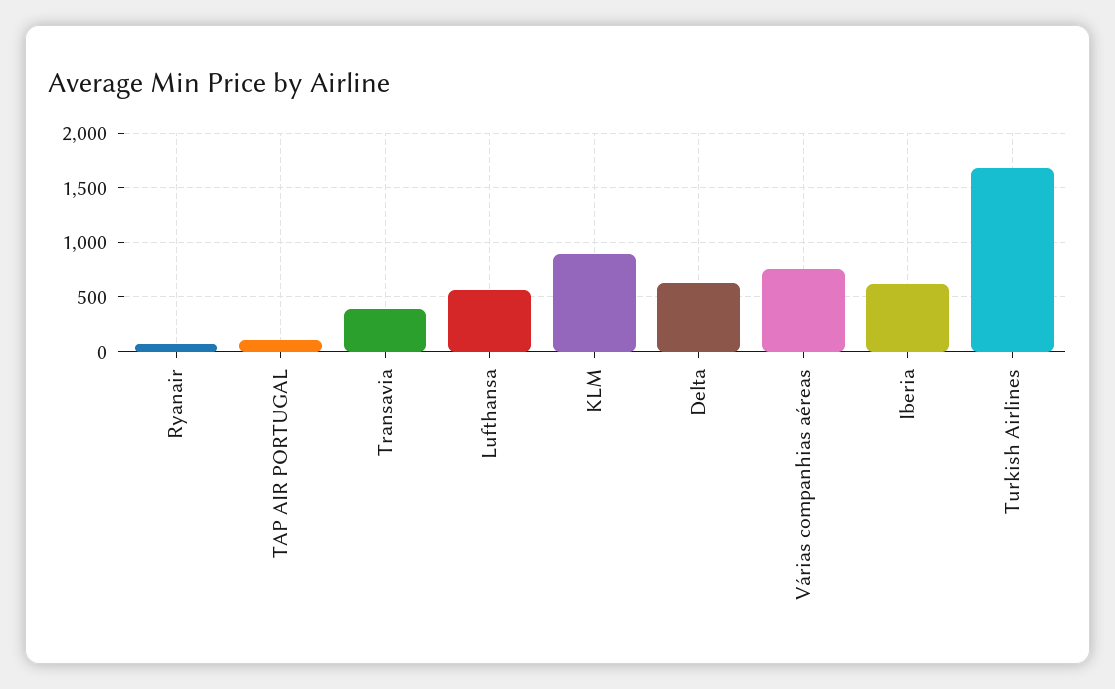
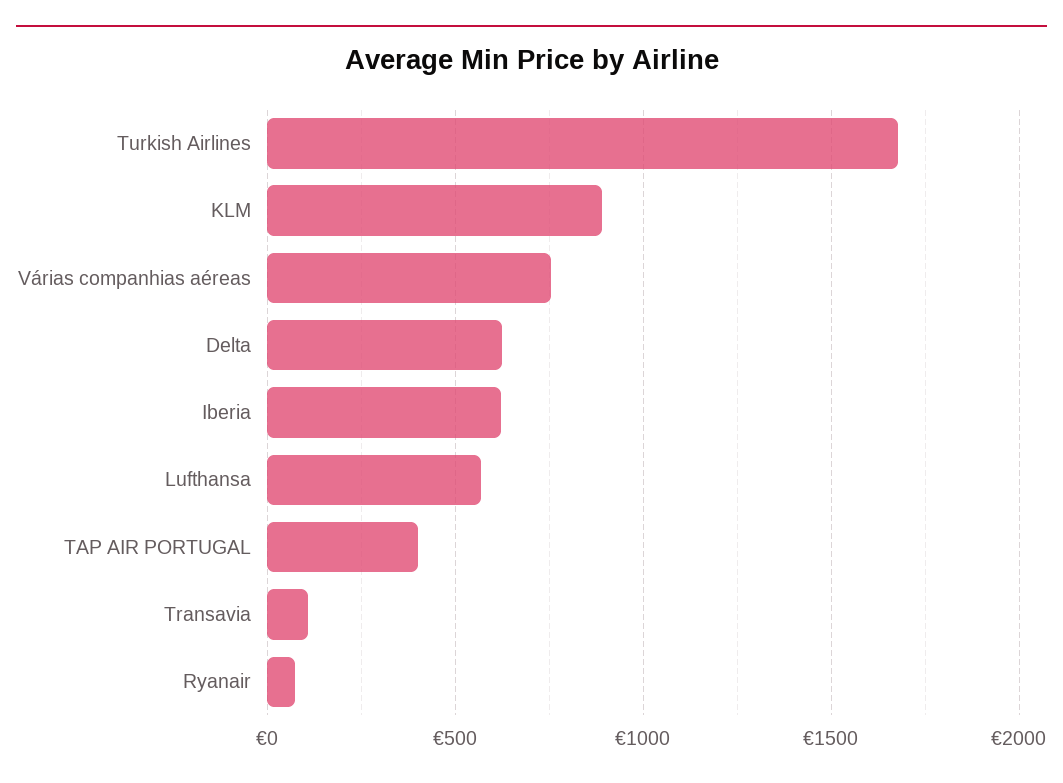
  {
    "Ryanair": 50,
-   "TAP AIR PORTUGAL": 100,
+   "TAP AIR PORTUGAL": 400,
-   "Transavia": 400,
+   "Transavia": 100,
    "Lufthansa": 550,
    "KLM": 900,
    "Delta": 600,
    "Várias companhias aéreas": 750,
    "Iberia": 600,
    "Turkish Airlines": 1700
  }

